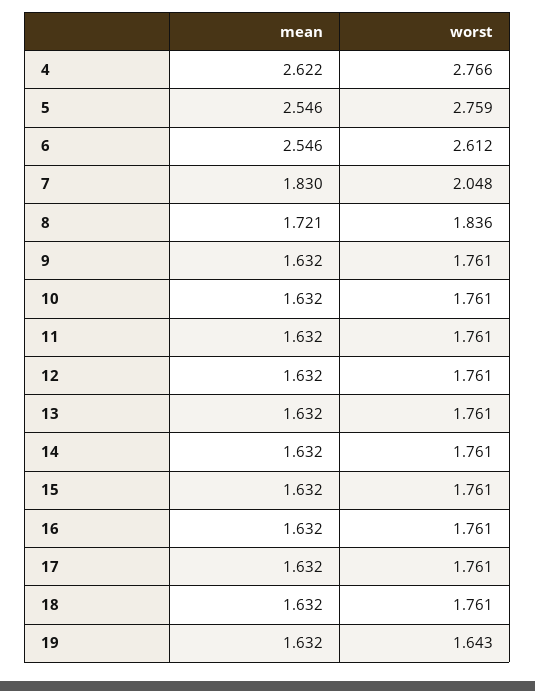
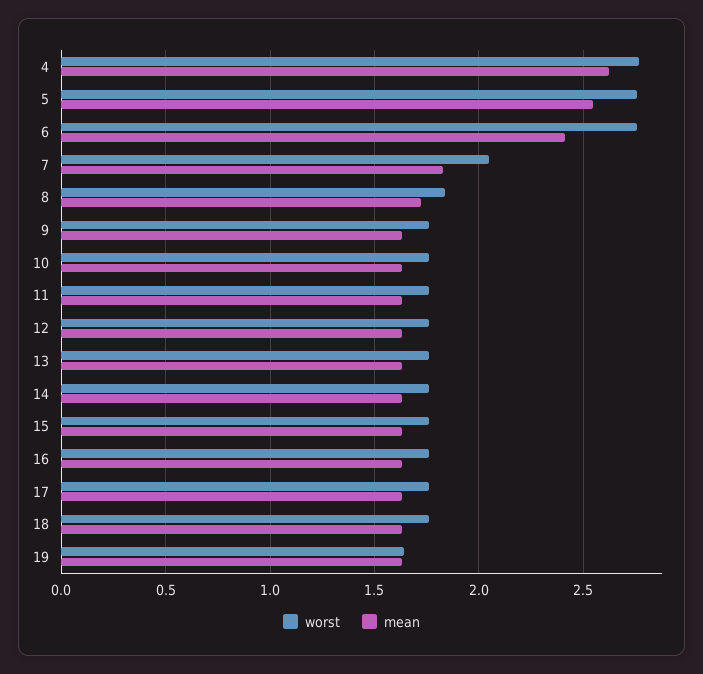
  {
    "mean": {
      "4": 2.622,
      "5": 2.546,
-     "6": 2.546,
+     "6": 2.4,
      "7": 1.83,
      "8": 1.721,
      "9": 1.632,
      "10": 1.632,
      "11": 1.632,
      "12": 1.632,
      "13": 1.632,
      "14": 1.632,
      "15": 1.632,
      "16": 1.632,
      "17": 1.632,
      "18": 1.632,
      "19": 1.632
    },
    "worst": {
      "4": 2.766,
      "5": 2.759,
-     "6": 2.612,
+     "6": 2.75,
      "7": 2.048,
      "8": 1.836,
      "9": 1.761,
      "10": 1.761,
      "11": 1.761,
      "12": 1.761,
      "13": 1.761,
      "14": 1.761,
      "15": 1.761,
      "16": 1.761,
      "17": 1.761,
      "18": 1.761,
      "19": 1.643
    }
  }

